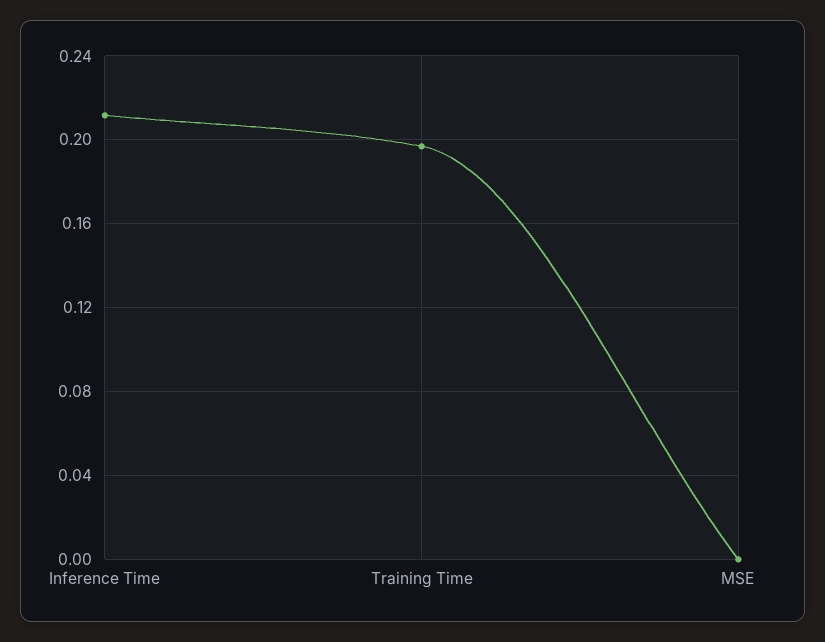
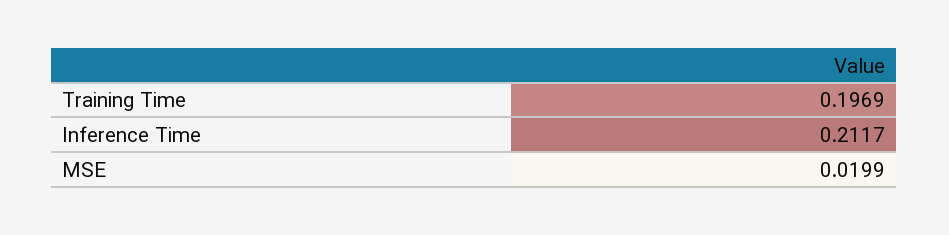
  {
    "Inference Time": 0.2117,
    "Training Time": 0.1969,
-   "MSE": 0
+   "MSE": 0.0199
  }

